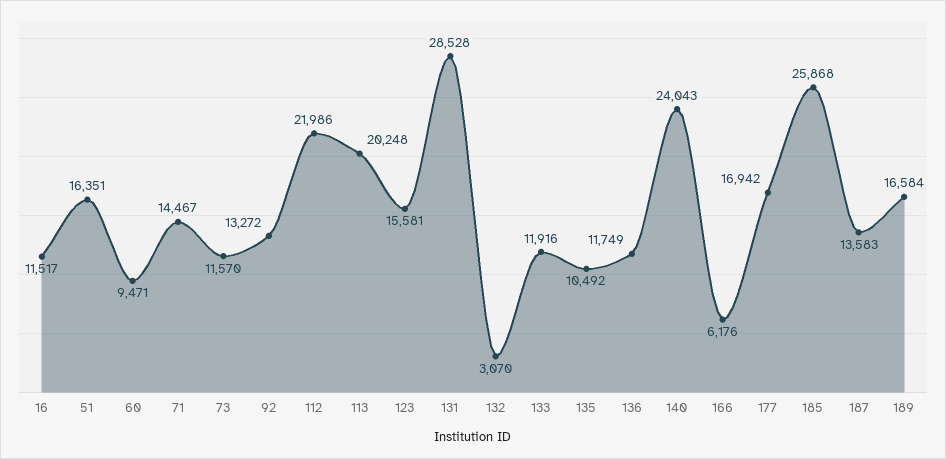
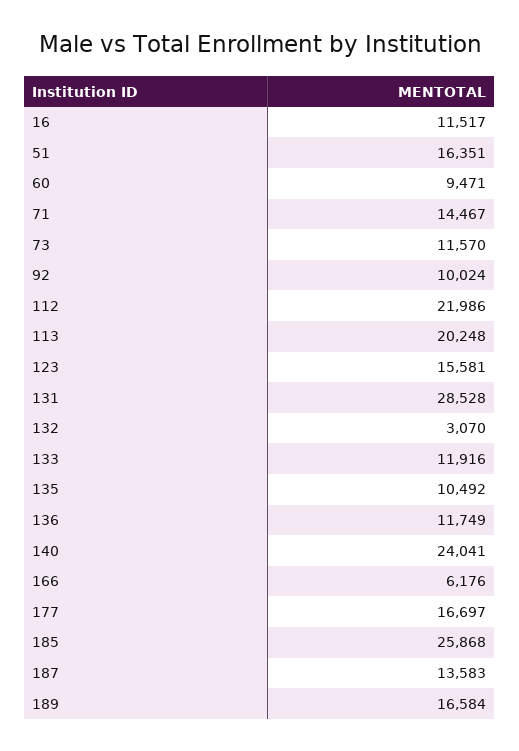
  {
    "16": 11517,
    "51": 16351,
    "60": 9471,
    "71": 14467,
    "73": 11570,
-   "92": 13272,
+   "92": 10024,
    "112": 21986,
    "113": 20248,
    "123": 15581,
    "131": 28528,
    "132": 3070,
    "133": 11916,
    "135": 10492,
    "136": 11749,
-   "140": 24043,
+   "140": 24041,
    "166": 6176,
-   "177": 16942,
+   "177": 16697,
    "185": 25868,
    "187": 13583,
    "189": 16584
  }

